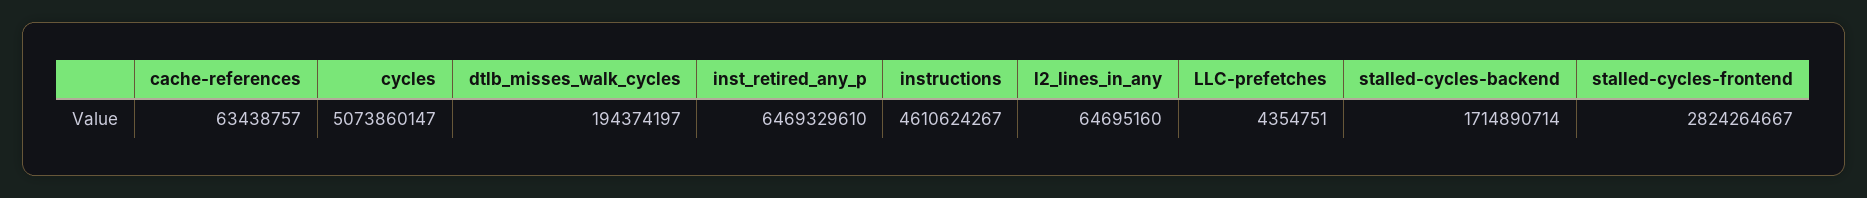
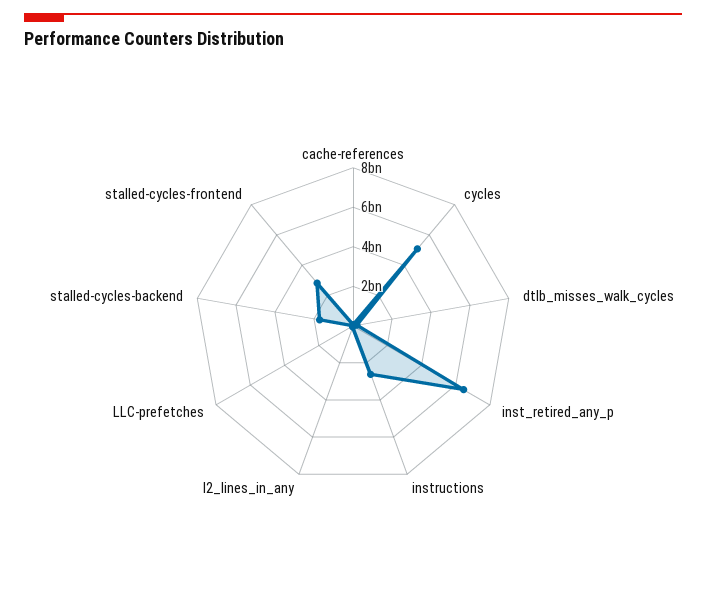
  {
    "cache-references": 63438757,
    "cycles": 5073860147,
    "dtlb_misses_walk_cycles": 194374197,
    "inst_retired_any_p": 6469329610,
-   "instructions": 4610624267,
+   "instructions": 2500000000,
    "l2_lines_in_any": 64695160,
    "LLC-prefetches": 4354751,
    "stalled-cycles-backend": 1714890714,
    "stalled-cycles-frontend": 2824264667
  }

